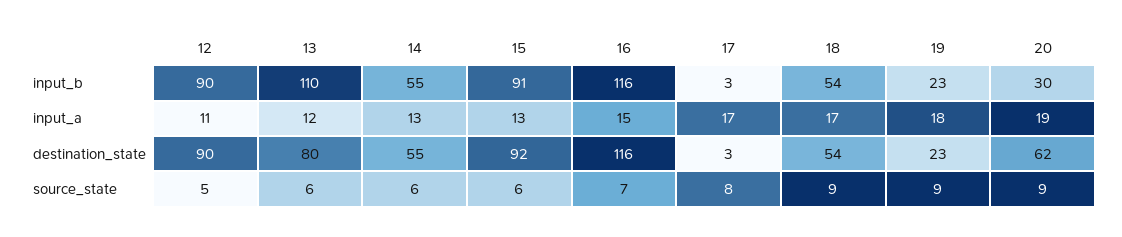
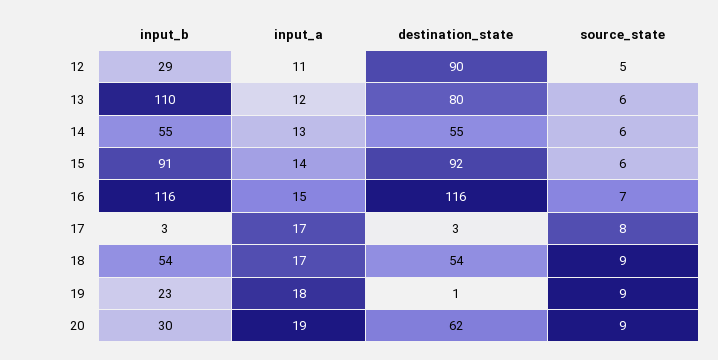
  {
    "12": {
-     "input_b": 90,
+     "input_b": 29,
      "input_a": 11,
      "destination_state": 90,
      "source_state": 5
    },
    "13": {
      "input_b": 110,
      "input_a": 12,
      "destination_state": 80,
      "source_state": 6
    },
    "14": {
      "input_b": 55,
      "input_a": 13,
      "destination_state": 55,
      "source_state": 6
    },
    "15": {
      "input_b": 91,
-     "input_a": 13,
+     "input_a": 14,
      "destination_state": 92,
      "source_state": 6
    },
    "16": {
      "input_b": 116,
      "input_a": 15,
      "destination_state": 116,
      "source_state": 7
    },
    "17": {
      "input_b": 3,
      "input_a": 17,
      "destination_state": 3,
      "source_state": 8
    },
    "18": {
      "input_b": 54,
      "input_a": 17,
      "destination_state": 54,
      "source_state": 9
    },
    "19": {
      "input_b": 23,
      "input_a": 18,
-     "destination_state": 23,
+     "destination_state": 1,
      "source_state": 9
    },
    "20": {
      "input_b": 30,
      "input_a": 19,
      "destination_state": 62,
      "source_state": 9
    }
  }

